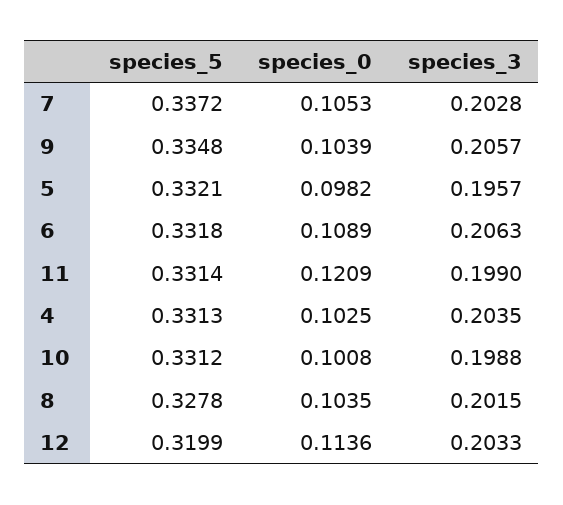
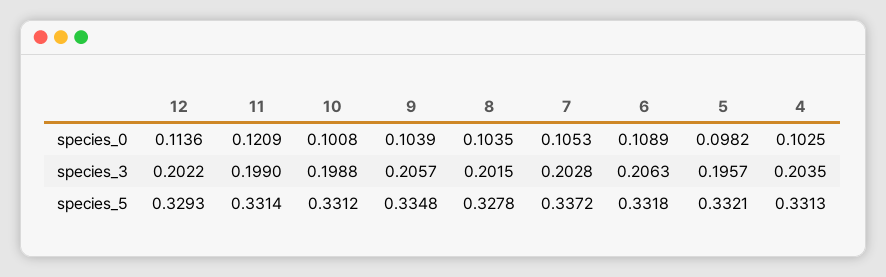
  {
    "species_5": {
      "7": 0.3372,
      "9": 0.3348,
      "5": 0.3321,
      "6": 0.3318,
      "11": 0.3314,
      "4": 0.3313,
      "10": 0.3312,
      "8": 0.3278,
-     "12": 0.3199
+     "12": 0.3293
    },
    "species_0": {
      "7": 0.1053,
      "9": 0.1039,
      "5": 0.0982,
      "6": 0.1089,
      "11": 0.1209,
      "4": 0.1025,
      "10": 0.1008,
      "8": 0.1035,
      "12": 0.1136
    },
    "species_3": {
      "7": 0.2028,
      "9": 0.2057,
      "5": 0.1957,
      "6": 0.2063,
      "11": 0.199,
      "4": 0.2035,
      "10": 0.1988,
      "8": 0.2015,
-     "12": 0.2033
+     "12": 0.2022
    }
  }

